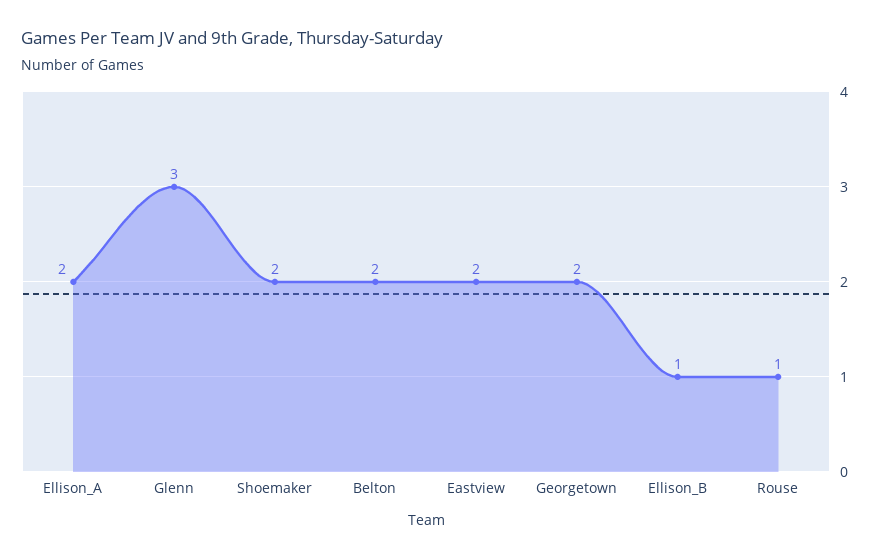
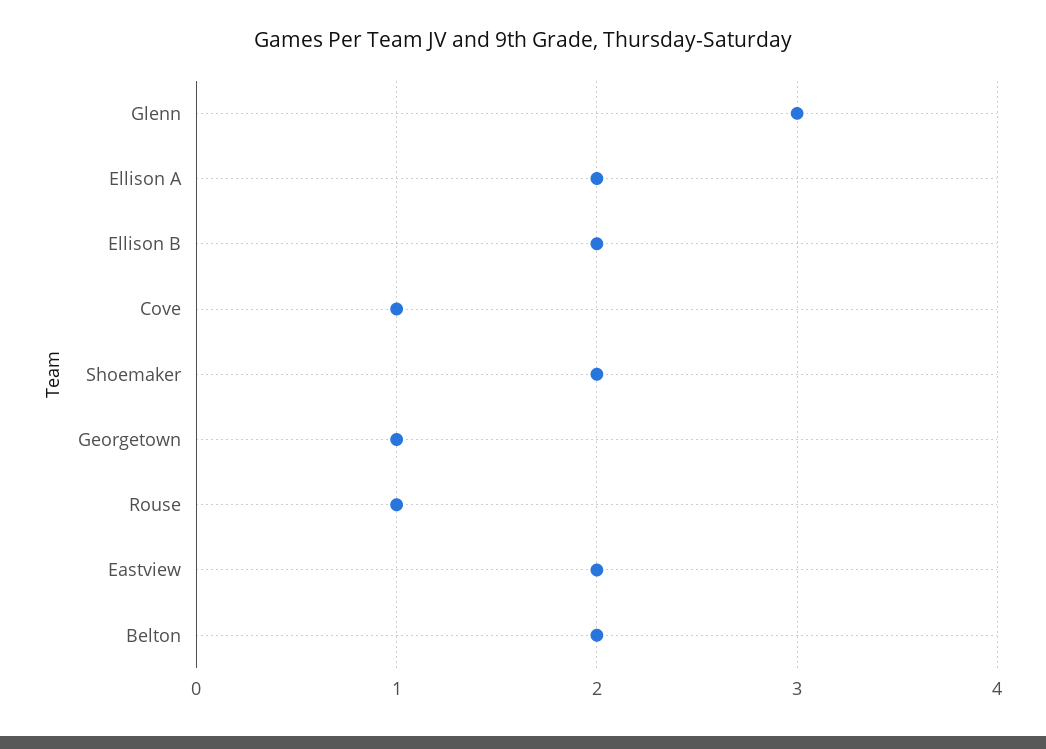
  {
    "Ellison_A": 2,
    "Glenn": 3,
    "Shoemaker": 2,
    "Belton": 2,
    "Eastview": 2,
-   "Georgetown": 2,
+   "Georgetown": 1,
-   "Ellison_B": 1,
+   "Ellison_B": 2,
-   "Rouse": 1
+   "Rouse": 1,
+   "Cove": 1
  }

